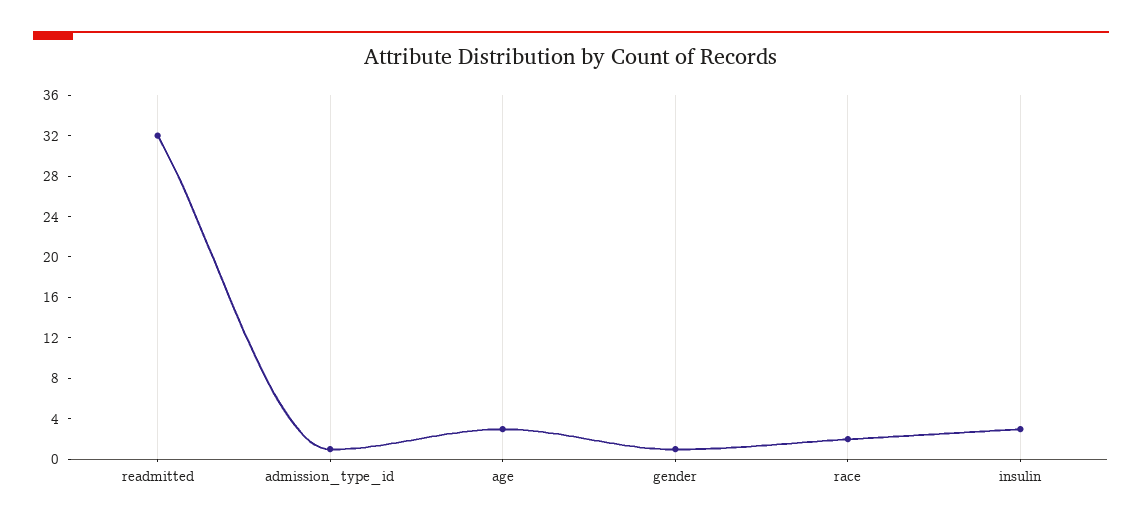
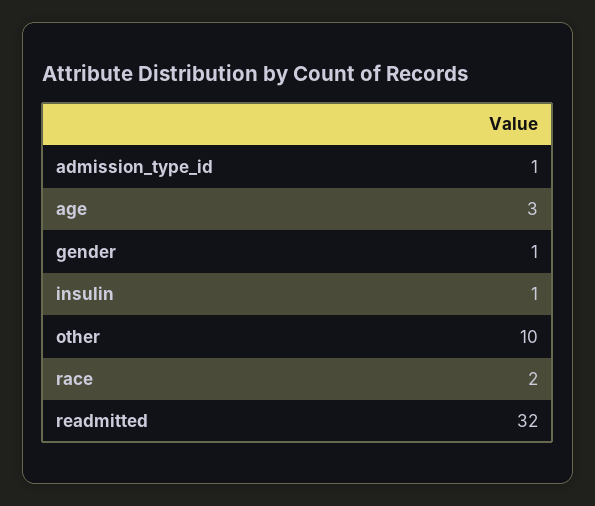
  {
    "readmitted": 32,
    "admission_type_id": 1,
    "age": 3,
    "gender": 1,
    "race": 2,
-   "insulin": 3
+   "insulin": 1,
+   "other": 10
  }

